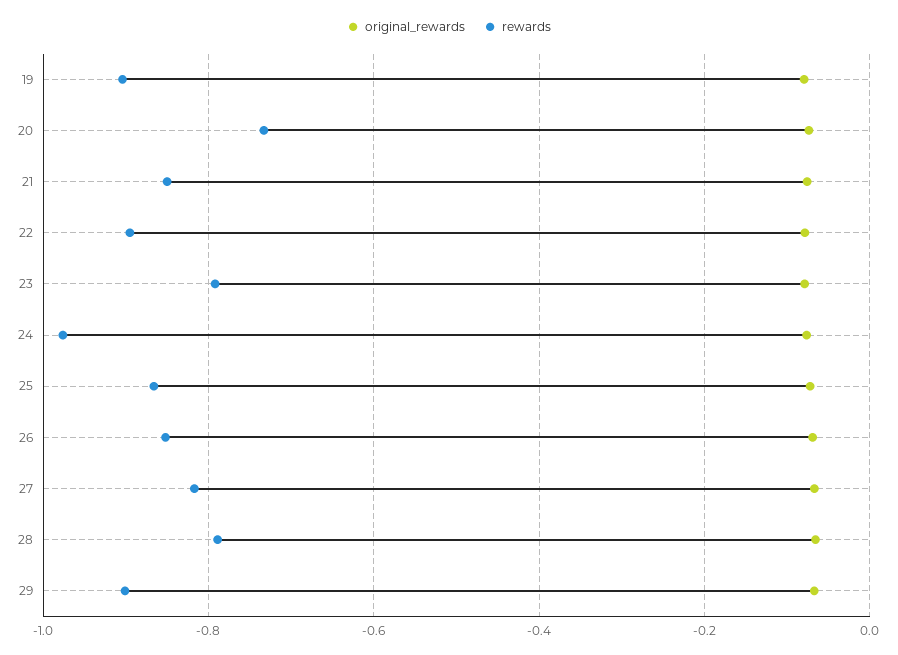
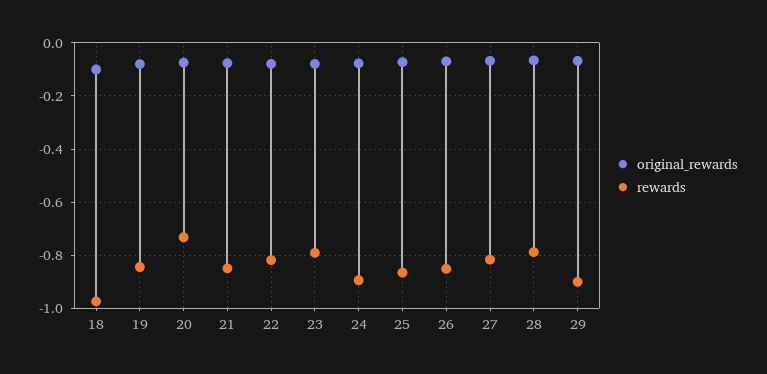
  {
    "original_rewards": {
      "19": -0.08,
      "20": -0.08,
      "21": -0.08,
      "22": -0.08,
      "23": -0.08,
      "24": -0.08,
      "25": -0.08,
      "26": -0.06,
      "27": -0.06,
      "28": -0.06,
-     "29": -0.06
+     "29": -0.06,
+     "18": -0.1
    },
    "rewards": {
-     "19": -0.9,
+     "19": -0.85,
      "20": -0.74,
      "21": -0.86,
-     "22": -0.9,
+     "22": -0.825,
      "23": -0.8,
-     "24": -0.98,
+     "24": -0.9,
      "25": -0.86,
      "26": -0.86,
      "27": -0.82,
      "28": -0.78,
-     "29": -0.9
+     "29": -0.9,
+     "18": -0.975
    }
  }

